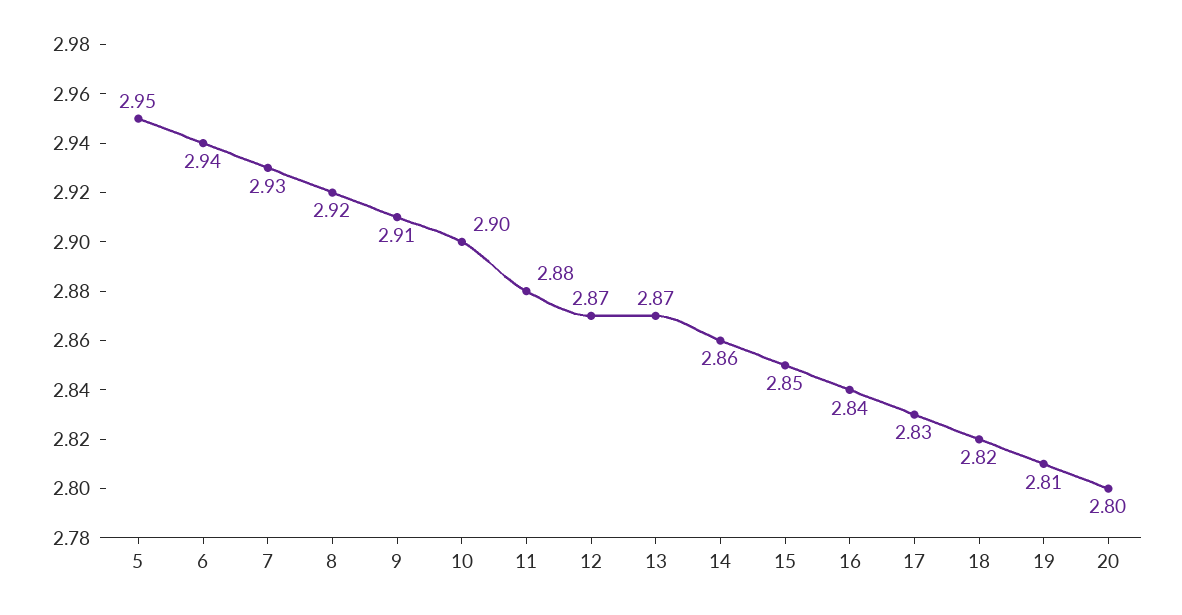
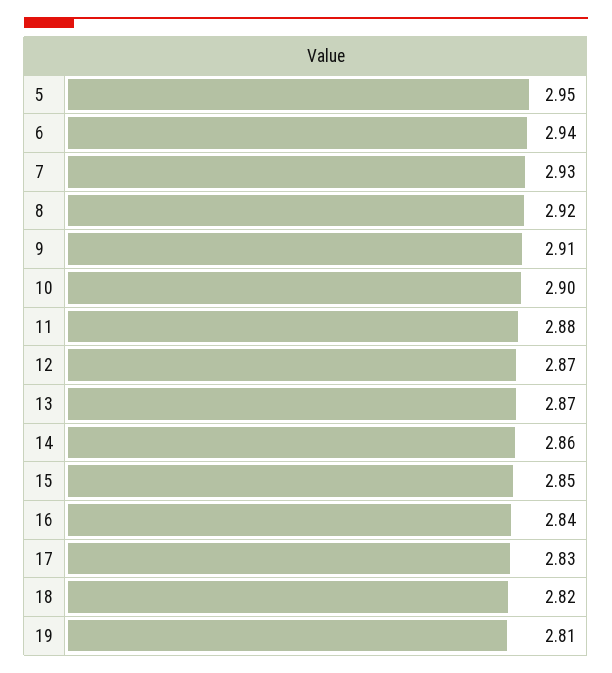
  {
    "5": 2.95,
    "6": 2.94,
    "7": 2.93,
    "8": 2.92,
    "9": 2.91,
    "10": 2.9,
    "11": 2.88,
    "12": 2.87,
    "13": 2.87,
    "14": 2.86,
    "15": 2.85,
    "16": 2.84,
    "17": 2.83,
    "18": 2.82,
-   "19": 2.81,
+   "19": 2.81
-   "20": 2.8
  }

